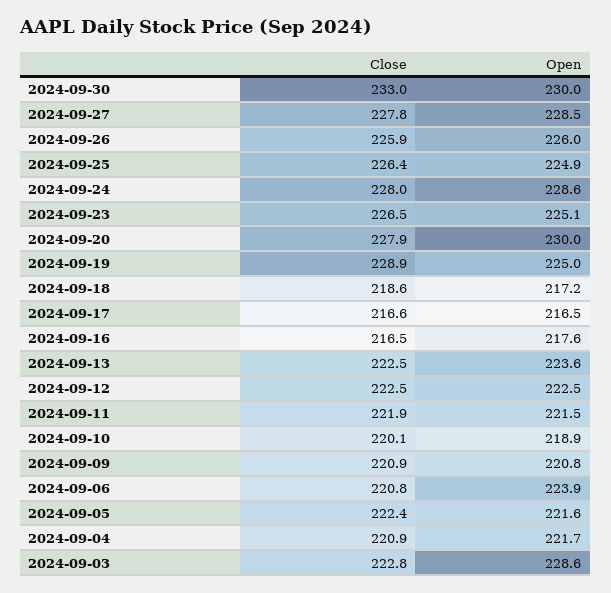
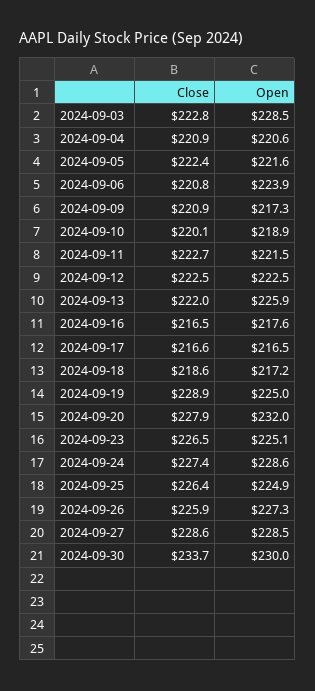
  {
    "Close": {
-     "2024-09-30": 233,
+     "2024-09-30": 233.7,
-     "2024-09-27": 227.8,
+     "2024-09-27": 228.6,
      "2024-09-26": 225.9,
      "2024-09-25": 226.4,
-     "2024-09-24": 228,
+     "2024-09-24": 227.4,
      "2024-09-23": 226.5,
      "2024-09-20": 227.9,
      "2024-09-19": 228.9,
      "2024-09-18": 218.6,
      "2024-09-17": 216.6,
      "2024-09-16": 216.5,
-     "2024-09-13": 222.5,
+     "2024-09-13": 222,
      "2024-09-12": 222.5,
-     "2024-09-11": 221.9,
+     "2024-09-11": 222.7,
      "2024-09-10": 220.1,
      "2024-09-09": 220.9,
      "2024-09-06": 220.8,
      "2024-09-05": 222.4,
      "2024-09-04": 220.9,
      "2024-09-03": 222.8
    },
    "Open": {
      "2024-09-30": 230,
      "2024-09-27": 228.5,
-     "2024-09-26": 226,
+     "2024-09-26": 227.3,
      "2024-09-25": 224.9,
      "2024-09-24": 228.6,
      "2024-09-23": 225.1,
-     "2024-09-20": 230,
+     "2024-09-20": 232,
      "2024-09-19": 225,
      "2024-09-18": 217.2,
      "2024-09-17": 216.5,
      "2024-09-16": 217.6,
-     "2024-09-13": 223.6,
+     "2024-09-13": 225.9,
      "2024-09-12": 222.5,
      "2024-09-11": 221.5,
      "2024-09-10": 218.9,
-     "2024-09-09": 220.8,
+     "2024-09-09": 217.3,
      "2024-09-06": 223.9,
      "2024-09-05": 221.6,
-     "2024-09-04": 221.7,
+     "2024-09-04": 220.6,
-     "2024-09-03": 228.6
+     "2024-09-03": 228.5
    }
  }

